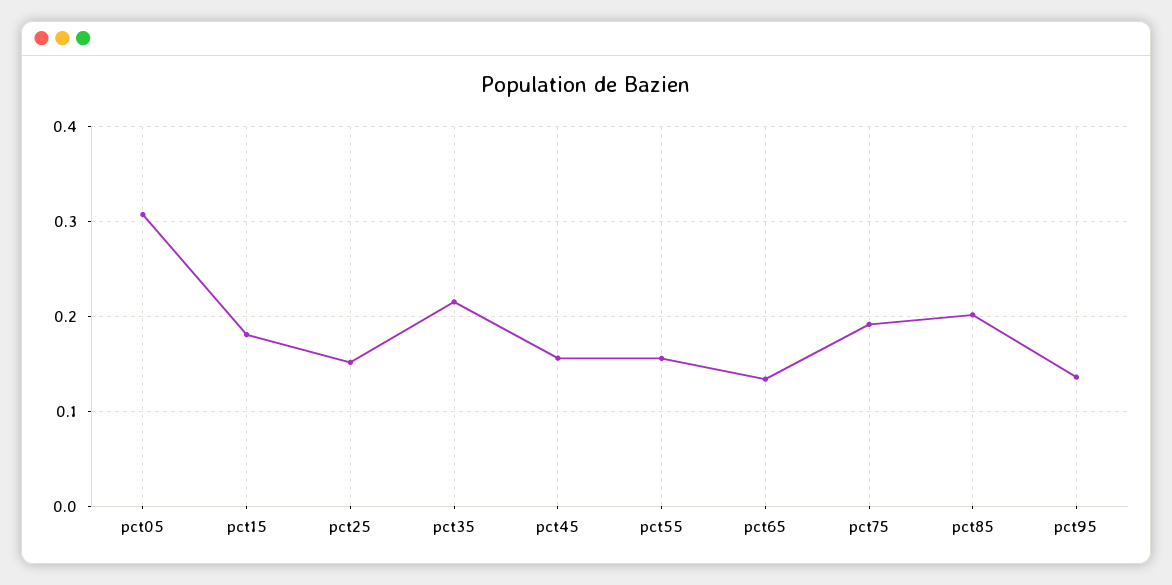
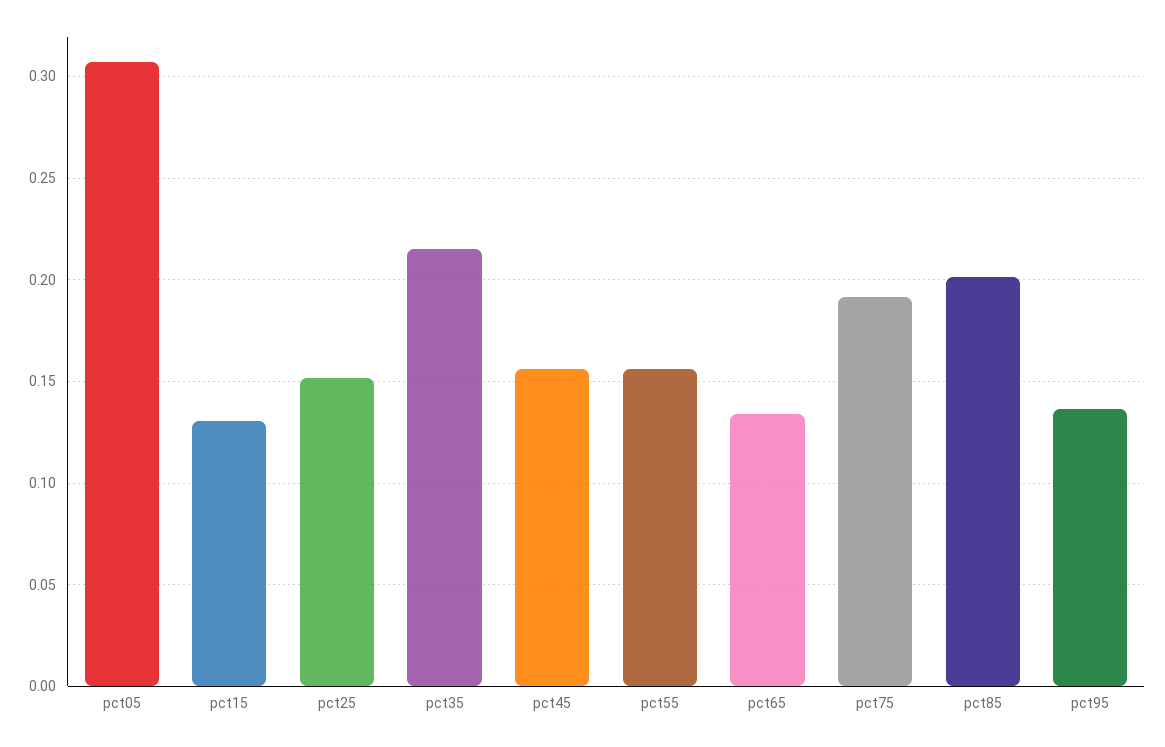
  {
    "pct05": 0.305,
-   "pct15": 0.18,
+   "pct15": 0.13,
    "pct25": 0.15,
    "pct35": 0.215,
    "pct45": 0.155,
    "pct55": 0.155,
    "pct65": 0.135,
    "pct75": 0.19,
    "pct85": 0.2,
    "pct95": 0.135
  }

